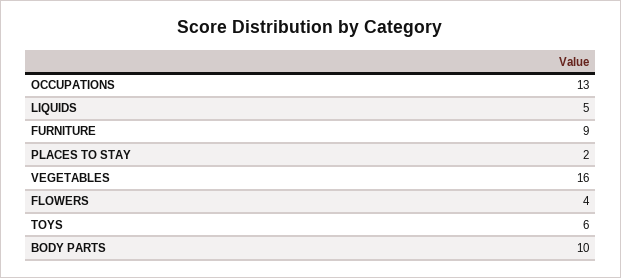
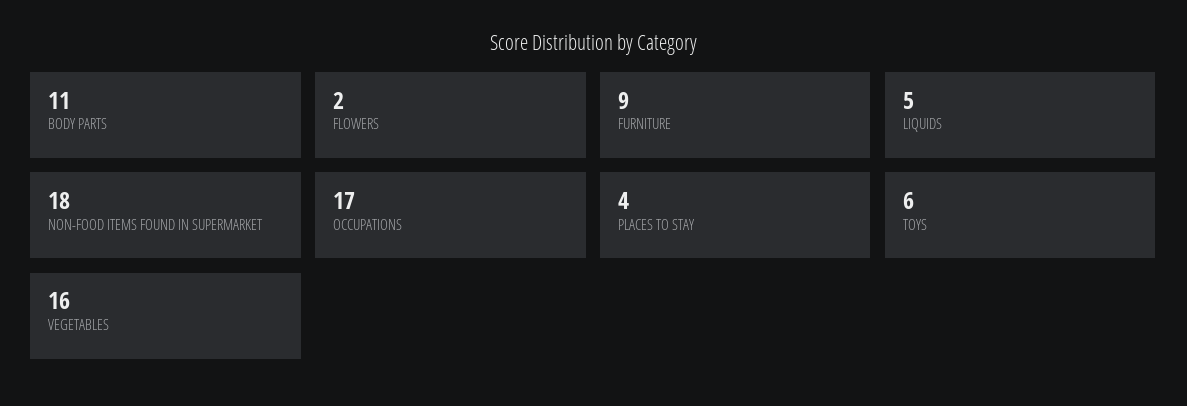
  {
-   "OCCUPATIONS": 13,
+   "OCCUPATIONS": 17,
    "LIQUIDS": 5,
    "FURNITURE": 9,
-   "PLACES TO STAY": 2,
+   "PLACES TO STAY": 4,
    "VEGETABLES": 16,
-   "FLOWERS": 4,
+   "FLOWERS": 2,
    "TOYS": 6,
-   "BODY PARTS": 10
+   "BODY PARTS": 11,
+   "NON-FOOD ITEMS FOUND IN SUPERMARKET": 18
  }

